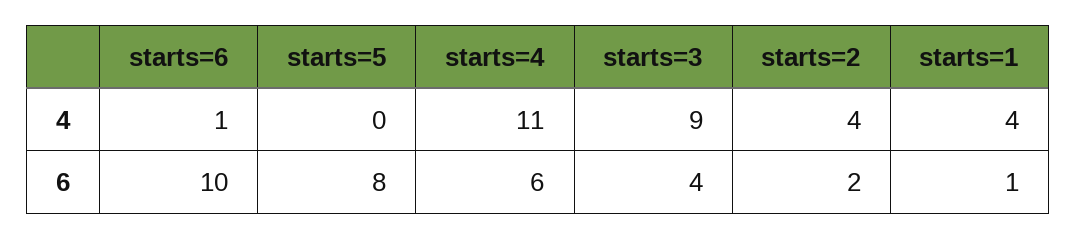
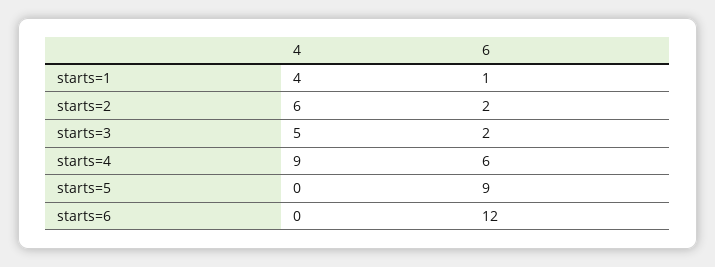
  {
    "starts=6": {
-     "4": 1,
+     "4": 0,
-     "6": 10
+     "6": 12
    },
    "starts=5": {
      "4": 0,
-     "6": 8
+     "6": 9
    },
    "starts=4": {
-     "4": 11,
+     "4": 9,
      "6": 6
    },
    "starts=3": {
-     "4": 9,
+     "4": 5,
-     "6": 4
+     "6": 2
    },
    "starts=2": {
-     "4": 4,
+     "4": 6,
      "6": 2
    },
    "starts=1": {
      "4": 4,
      "6": 1
    }
  }

